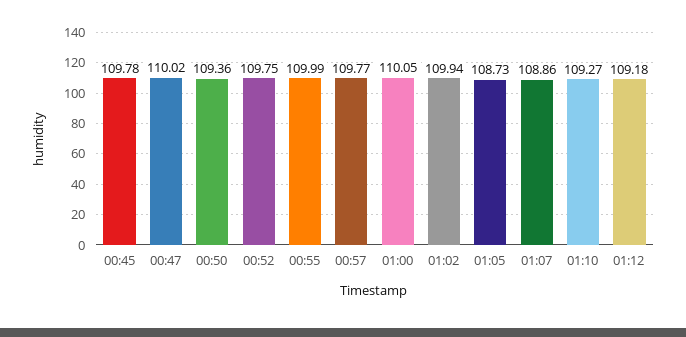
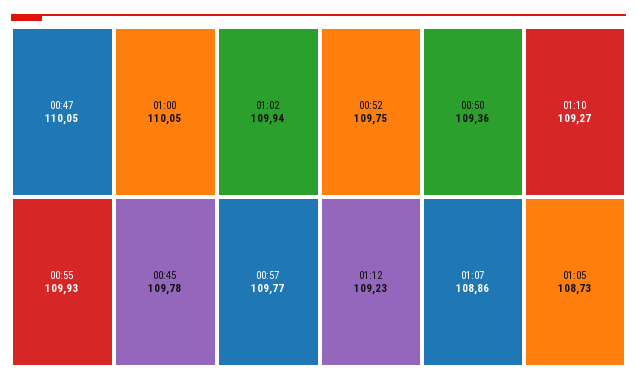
  {
    "00:45": 109.78,
-   "00:47": 110.02,
+   "00:47": 110.05,
    "00:50": 109.36,
    "00:52": 109.75,
-   "00:55": 109.99,
+   "00:55": 109.93,
    "00:57": 109.77,
    "01:00": 110.05,
    "01:02": 109.94,
    "01:05": 108.73,
    "01:07": 108.86,
    "01:10": 109.27,
-   "01:12": 109.18
+   "01:12": 109.23
  }

